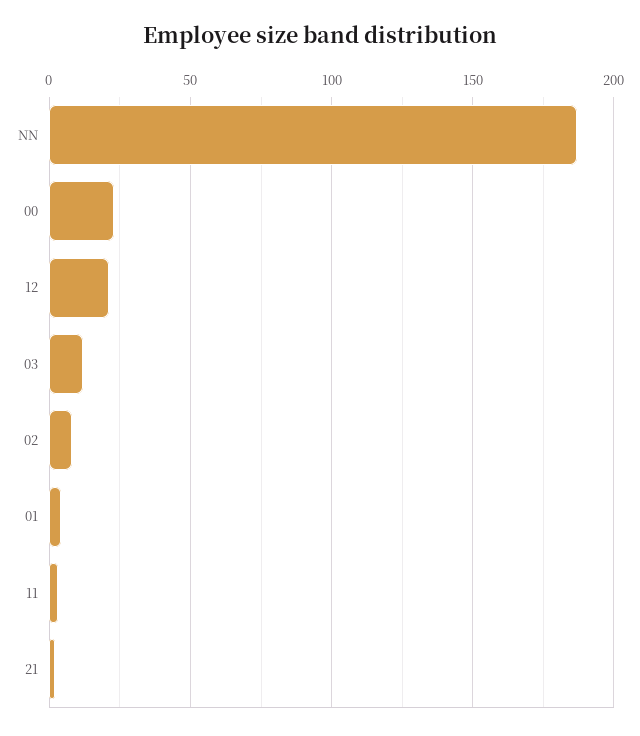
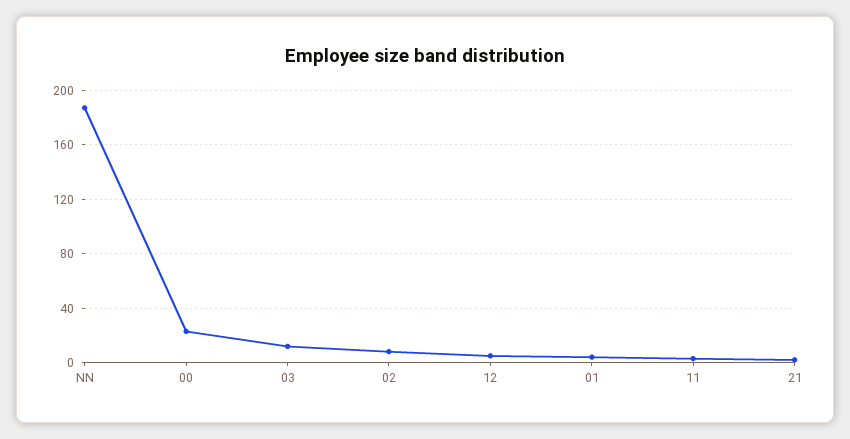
  {
    "NN": 185,
    "00": 25,
-   "12": 20,
+   "12": 5,
    "03": 10,
    "02": 10,
    "01": 5,
    "11": 5,
    "21": 0
  }

